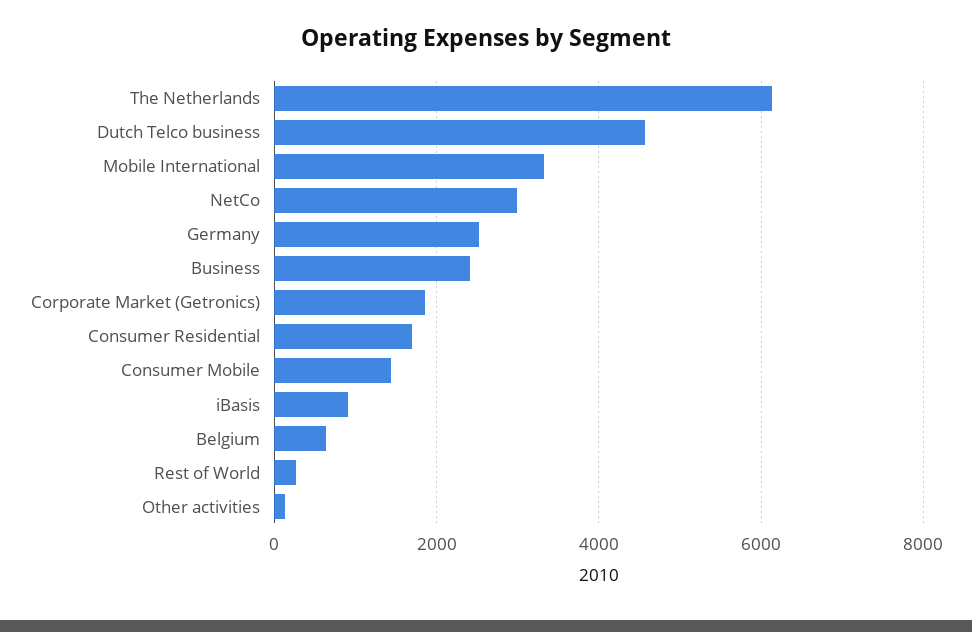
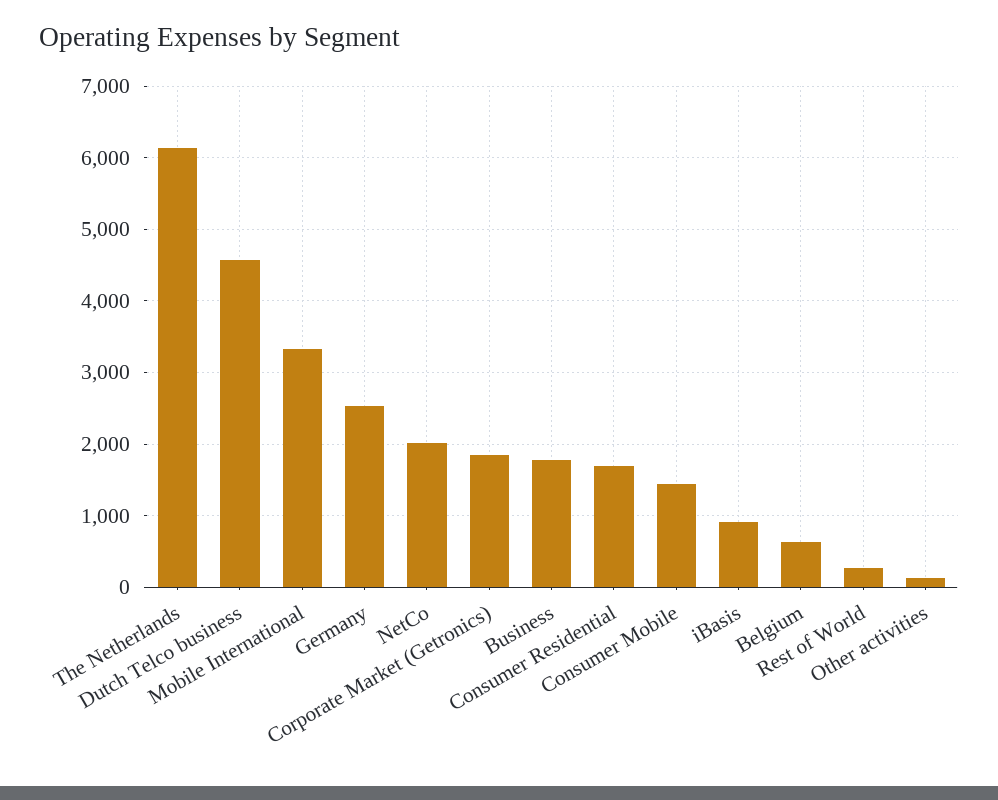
  {
    "The Netherlands": 6100,
    "Dutch Telco business": 4600,
    "Mobile International": 3300,
-   "NetCo": 3000,
+   "NetCo": 2000,
    "Germany": 2500,
-   "Business": 2400,
+   "Business": 1800,
    "Corporate Market (Getronics)": 1900,
    "Consumer Residential": 1700,
    "Consumer Mobile": 1400,
    "iBasis": 900,
    "Belgium": 600,
    "Rest of World": 300,
    "Other activities": 100
  }

